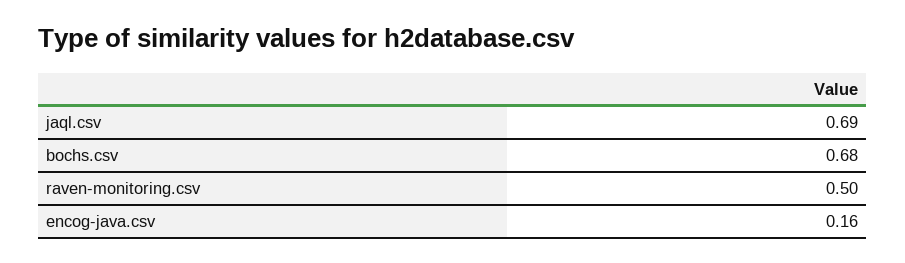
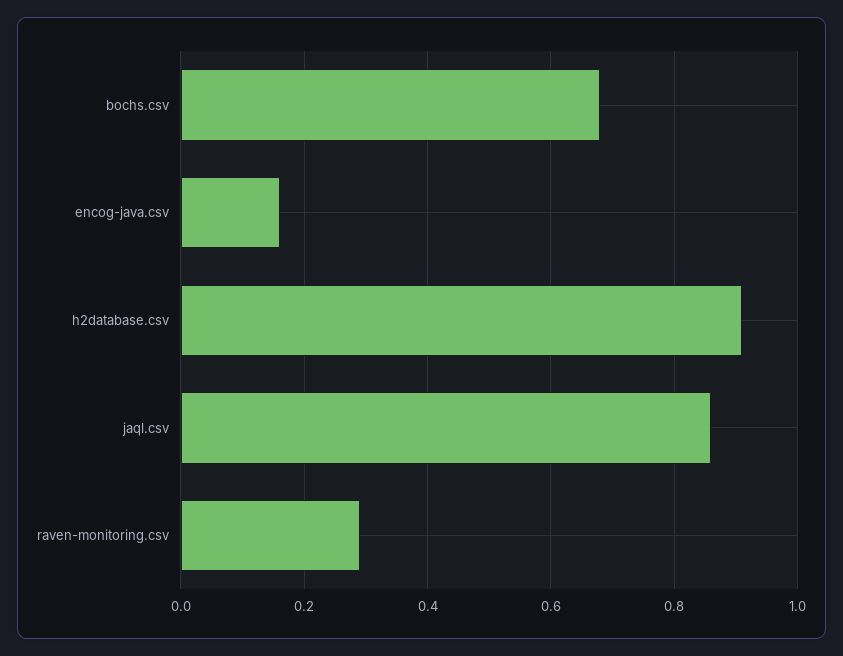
  {
-   "jaql.csv": 0.69,
+   "jaql.csv": 0.85,
    "bochs.csv": 0.68,
-   "raven-monitoring.csv": 0.5,
+   "raven-monitoring.csv": 0.3,
-   "encog-java.csv": 0.16
+   "encog-java.csv": 0.16,
+   "h2database.csv": 0.9
  }

